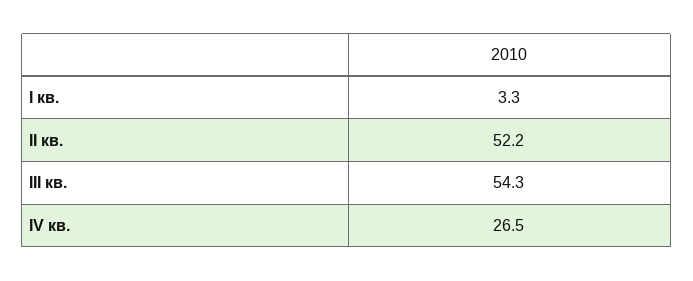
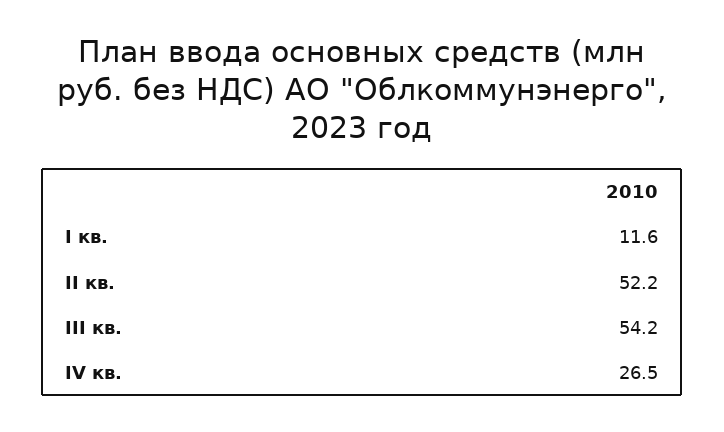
  {
-   "I кв.": 3.3,
+   "I кв.": 11.6,
    "II кв.": 52.2,
-   "III кв.": 54.3,
+   "III кв.": 54.2,
    "IV кв.": 26.5
  }

